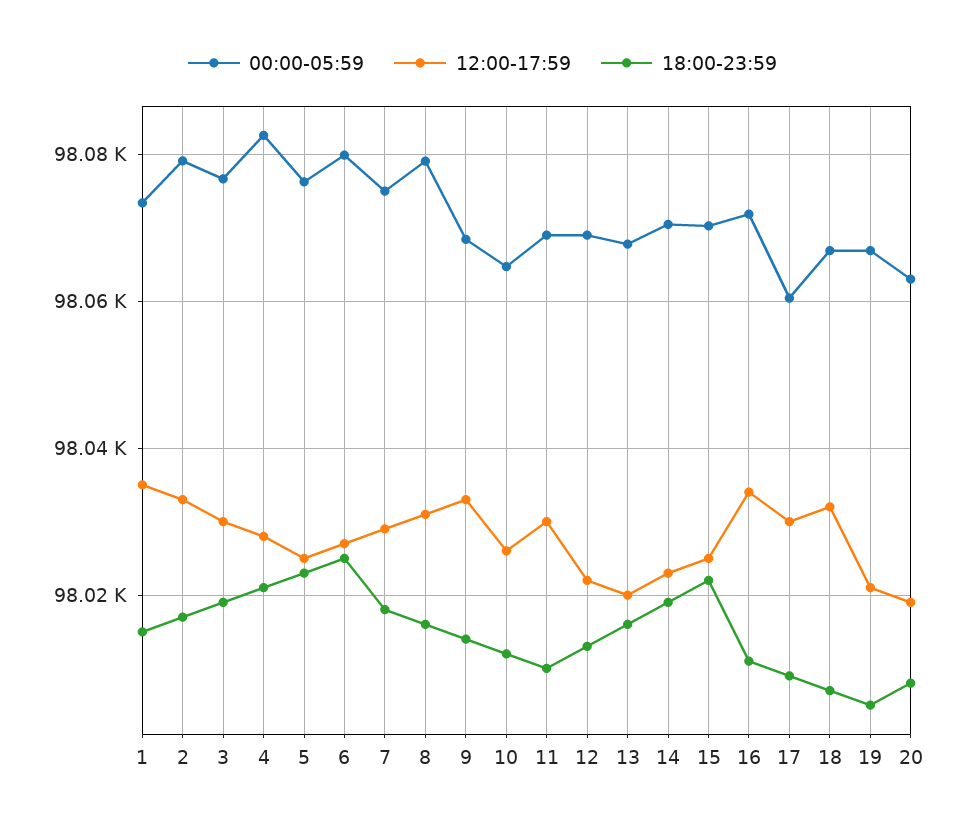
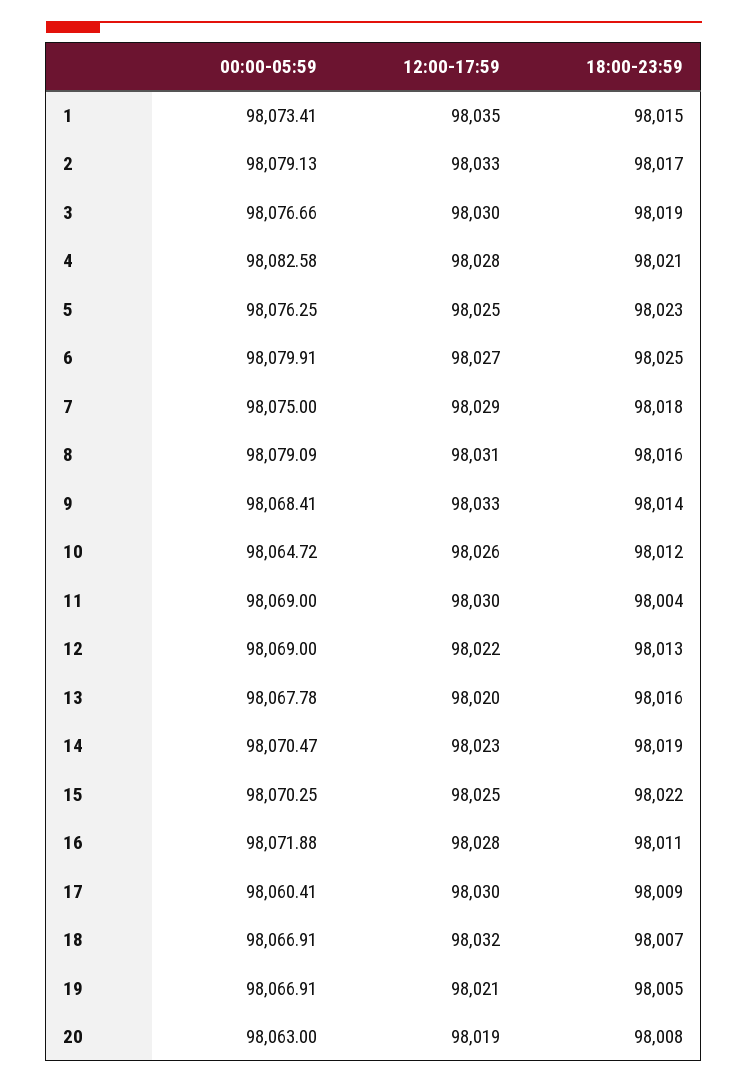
  {
    "00:00-05:59": {
      "1": 98073.41,
      "2": 98079.13,
      "3": 98076.66,
      "4": 98082.58,
      "5": 98076.25,
      "6": 98079.91,
      "7": 98075,
      "8": 98079.09,
      "9": 98068.41,
      "10": 98064.72,
      "11": 98069,
      "12": 98069,
      "13": 98067.78,
      "14": 98070.47,
      "15": 98070.25,
      "16": 98071.88,
      "17": 98060.41,
      "18": 98066.91,
      "19": 98066.91,
      "20": 98063
    },
    "12:00-17:59": {
      "1": 98035,
      "2": 98033,
      "3": 98030,
      "4": 98028,
      "5": 98025,
      "6": 98027,
      "7": 98029,
      "8": 98031,
      "9": 98033,
      "10": 98026,
      "11": 98030,
      "12": 98022,
      "13": 98020,
      "14": 98023,
      "15": 98025,
-     "16": 98034,
+     "16": 98028,
      "17": 98030,
      "18": 98032,
      "19": 98021,
      "20": 98019
    },
    "18:00-23:59": {
      "1": 98015,
      "2": 98017,
      "3": 98019,
      "4": 98021,
      "5": 98023,
      "6": 98025,
      "7": 98018,
      "8": 98016,
      "9": 98014,
      "10": 98012,
-     "11": 98010,
+     "11": 98004,
      "12": 98013,
      "13": 98016,
      "14": 98019,
      "15": 98022,
      "16": 98011,
      "17": 98009,
      "18": 98007,
      "19": 98005,
      "20": 98008
    }
  }

